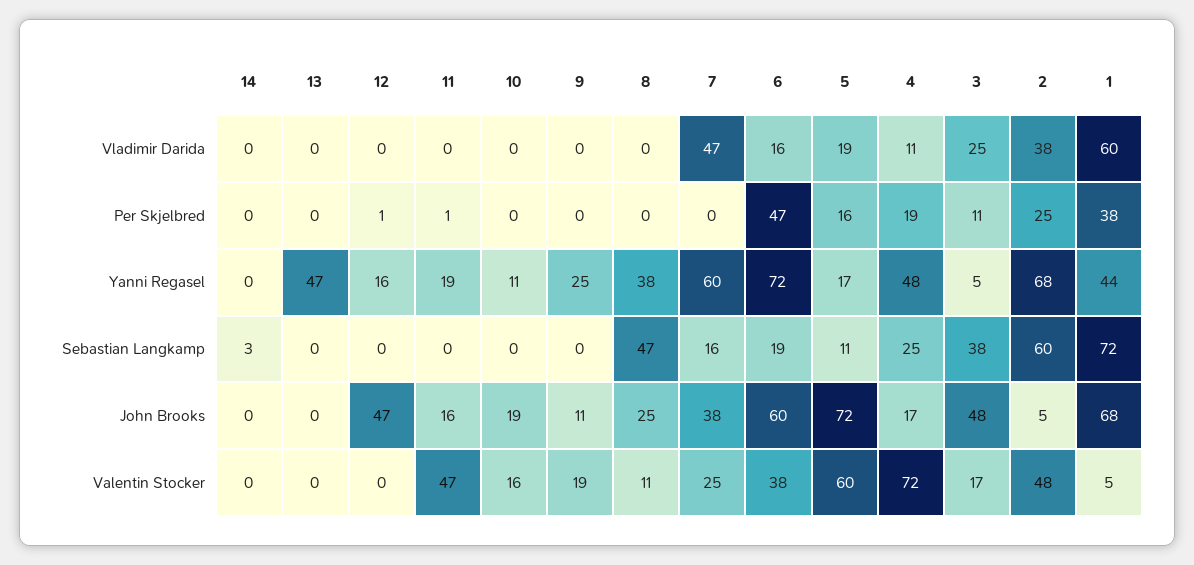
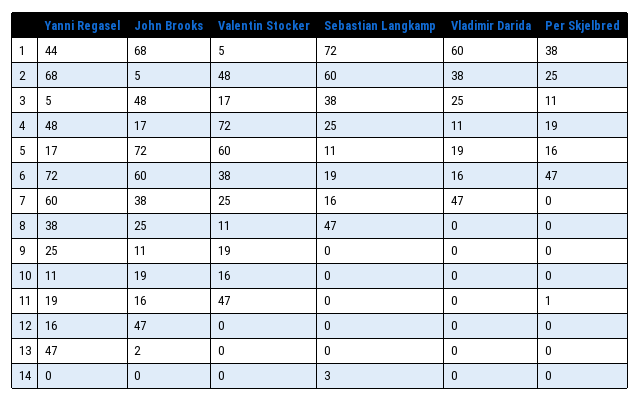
  {
    "14": {
      "Vladimir Darida": 0,
      "Per Skjelbred": 0,
      "Yanni Regasel": 0,
      "Sebastian Langkamp": 3,
      "John Brooks": 0,
      "Valentin Stocker": 0
    },
    "13": {
      "Vladimir Darida": 0,
      "Per Skjelbred": 0,
      "Yanni Regasel": 47,
      "Sebastian Langkamp": 0,
-     "John Brooks": 0,
+     "John Brooks": 2,
      "Valentin Stocker": 0
    },
    "12": {
      "Vladimir Darida": 0,
-     "Per Skjelbred": 1,
+     "Per Skjelbred": 0,
      "Yanni Regasel": 16,
      "Sebastian Langkamp": 0,
      "John Brooks": 47,
      "Valentin Stocker": 0
    },
    "11": {
      "Vladimir Darida": 0,
      "Per Skjelbred": 1,
      "Yanni Regasel": 19,
      "Sebastian Langkamp": 0,
      "John Brooks": 16,
      "Valentin Stocker": 47
    },
    "10": {
      "Vladimir Darida": 0,
      "Per Skjelbred": 0,
      "Yanni Regasel": 11,
      "Sebastian Langkamp": 0,
      "John Brooks": 19,
      "Valentin Stocker": 16
    },
    "9": {
      "Vladimir Darida": 0,
      "Per Skjelbred": 0,
      "Yanni Regasel": 25,
      "Sebastian Langkamp": 0,
      "John Brooks": 11,
      "Valentin Stocker": 19
    },
    "8": {
      "Vladimir Darida": 0,
      "Per Skjelbred": 0,
      "Yanni Regasel": 38,
      "Sebastian Langkamp": 47,
      "John Brooks": 25,
      "Valentin Stocker": 11
    },
    "7": {
      "Vladimir Darida": 47,
      "Per Skjelbred": 0,
      "Yanni Regasel": 60,
      "Sebastian Langkamp": 16,
      "John Brooks": 38,
      "Valentin Stocker": 25
    },
    "6": {
      "Vladimir Darida": 16,
      "Per Skjelbred": 47,
      "Yanni Regasel": 72,
      "Sebastian Langkamp": 19,
      "John Brooks": 60,
      "Valentin Stocker": 38
    },
    "5": {
      "Vladimir Darida": 19,
      "Per Skjelbred": 16,
      "Yanni Regasel": 17,
      "Sebastian Langkamp": 11,
      "John Brooks": 72,
      "Valentin Stocker": 60
    },
    "4": {
      "Vladimir Darida": 11,
      "Per Skjelbred": 19,
      "Yanni Regasel": 48,
      "Sebastian Langkamp": 25,
      "John Brooks": 17,
      "Valentin Stocker": 72
    },
    "3": {
      "Vladimir Darida": 25,
      "Per Skjelbred": 11,
      "Yanni Regasel": 5,
      "Sebastian Langkamp": 38,
      "John Brooks": 48,
      "Valentin Stocker": 17
    },
    "2": {
      "Vladimir Darida": 38,
      "Per Skjelbred": 25,
      "Yanni Regasel": 68,
      "Sebastian Langkamp": 60,
      "John Brooks": 5,
      "Valentin Stocker": 48
    },
    "1": {
      "Vladimir Darida": 60,
      "Per Skjelbred": 38,
      "Yanni Regasel": 44,
      "Sebastian Langkamp": 72,
      "John Brooks": 68,
      "Valentin Stocker": 5
    }
  }

